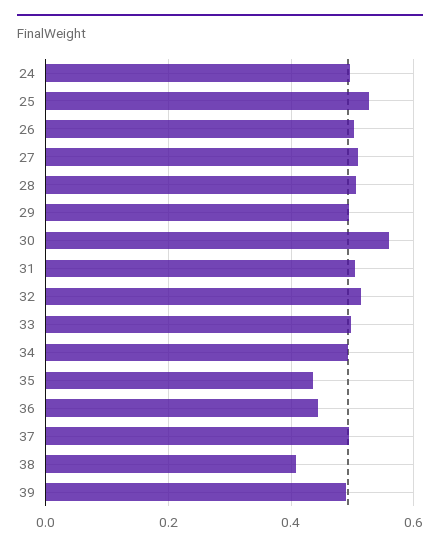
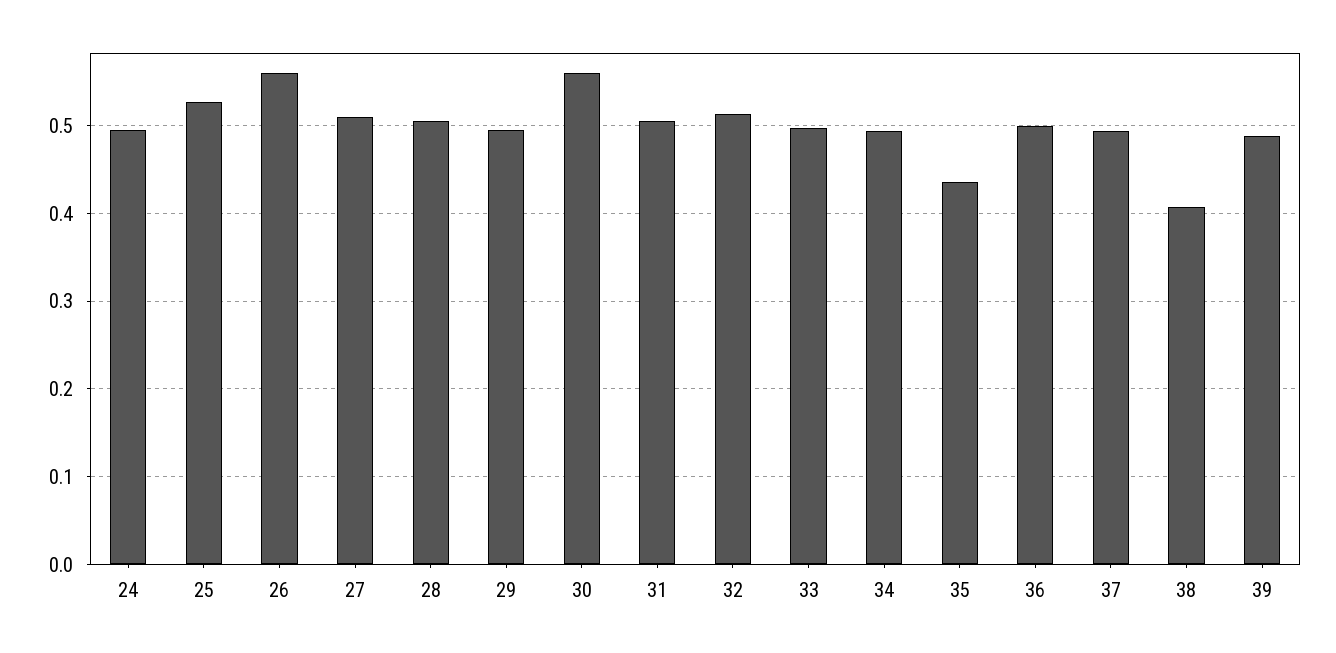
  {
    "24": 0.5,
    "25": 0.53,
-   "26": 0.5,
+   "26": 0.56,
    "27": 0.51,
    "28": 0.51,
    "29": 0.49,
    "30": 0.56,
    "31": 0.5,
    "32": 0.51,
    "33": 0.5,
    "34": 0.49,
    "35": 0.44,
-   "36": 0.44,
+   "36": 0.5,
    "37": 0.49,
    "38": 0.41,
    "39": 0.49
  }

